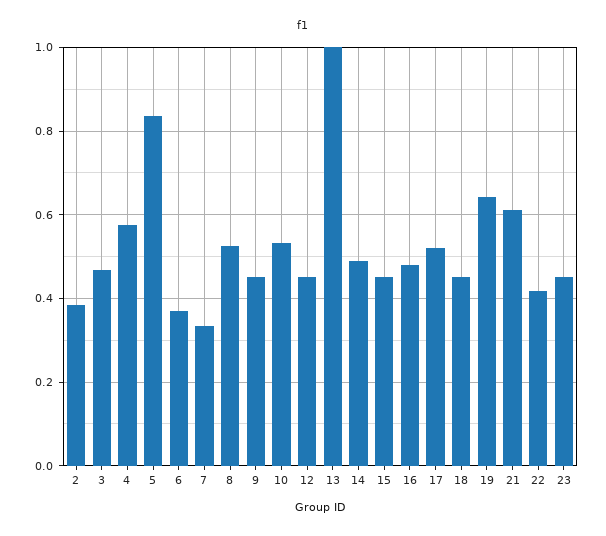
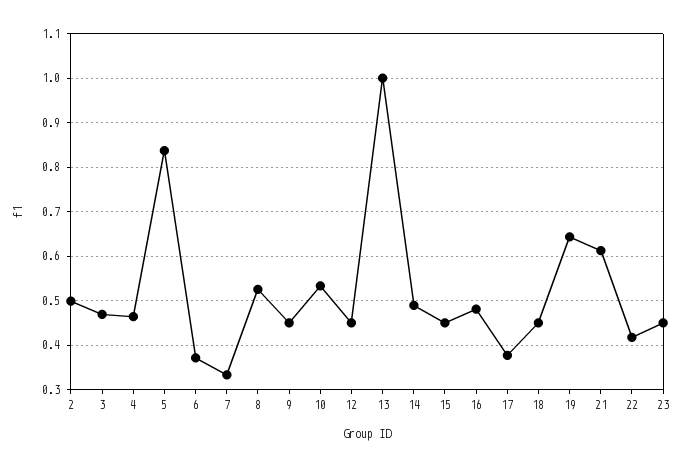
  {
-   "2": 0.38,
+   "2": 0.5,
    "3": 0.46,
-   "4": 0.58,
+   "4": 0.46,
    "5": 0.84,
    "6": 0.38,
    "7": 0.34,
    "8": 0.52,
    "9": 0.46,
    "10": 0.54,
    "12": 0.46,
    "13": 1,
    "14": 0.48,
    "15": 0.46,
    "16": 0.48,
-   "17": 0.52,
+   "17": 0.38,
    "18": 0.46,
    "19": 0.64,
    "21": 0.62,
    "22": 0.42,
    "23": 0.46
  }

